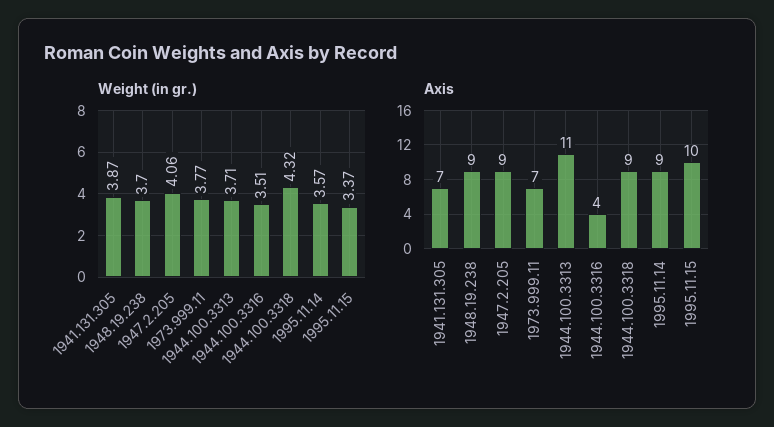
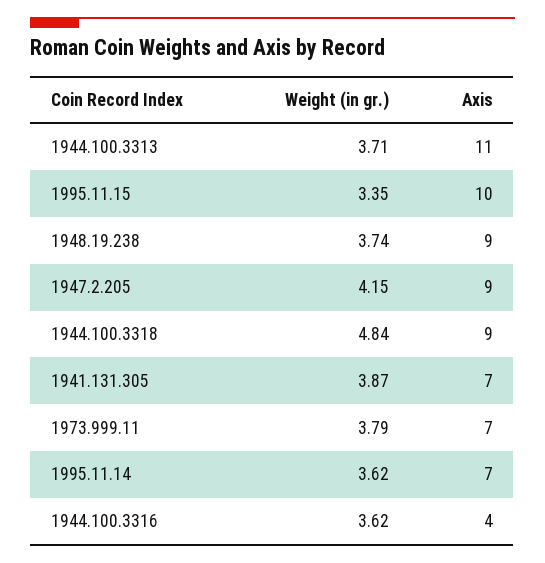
  {
    "Weight (in gr.)": {
      "1941.131.305": 3.87,
-     "1948.19.238": 3.7,
+     "1948.19.238": 3.74,
-     "1947.2.205": 4.06,
+     "1947.2.205": 4.15,
-     "1973.999.11": 3.77,
+     "1973.999.11": 3.79,
      "1944.100.3313": 3.71,
-     "1944.100.3316": 3.51,
+     "1944.100.3316": 3.62,
-     "1944.100.3318": 4.32,
+     "1944.100.3318": 4.84,
-     "1995.11.14": 3.57,
+     "1995.11.14": 3.62,
-     "1995.11.15": 3.37
+     "1995.11.15": 3.35
    },
    "Axis": {
      "1941.131.305": 7,
      "1948.19.238": 9,
      "1947.2.205": 9,
      "1973.999.11": 7,
      "1944.100.3313": 11,
      "1944.100.3316": 4,
      "1944.100.3318": 9,
-     "1995.11.14": 9,
+     "1995.11.14": 7,
      "1995.11.15": 10
    }
  }

